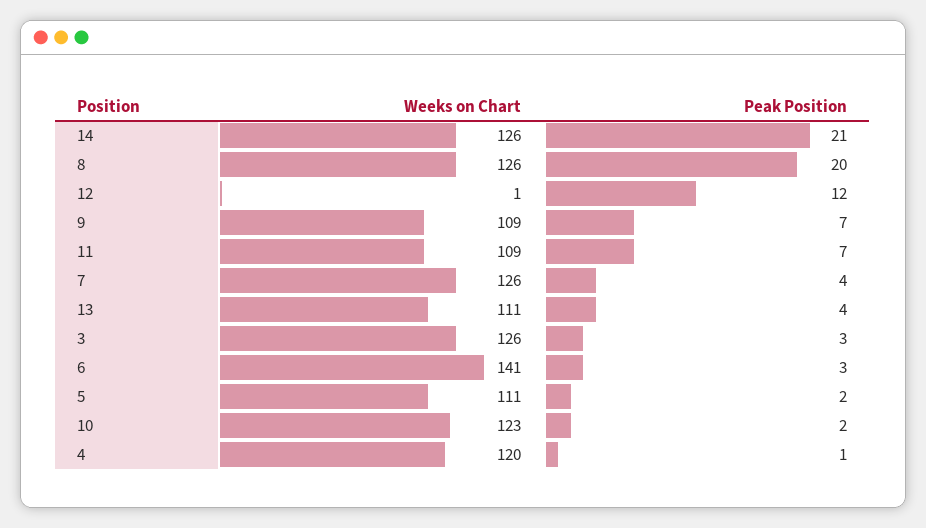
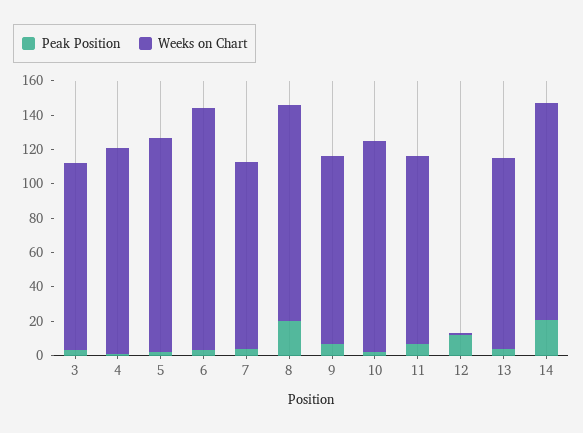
  {
    "Weeks on Chart": {
      "14": 126,
      "8": 126,
      "12": 1,
      "9": 109,
      "11": 109,
-     "7": 126,
+     "7": 110,
      "13": 111,
-     "3": 126,
+     "3": 110,
      "6": 141,
-     "5": 111,
+     "5": 125,
      "10": 123,
      "4": 120
    },
    "Peak Position": {
      "14": 21,
      "8": 20,
      "12": 12,
      "9": 7,
      "11": 7,
      "7": 4,
      "13": 4,
      "3": 3,
      "6": 3,
      "5": 2,
      "10": 2,
      "4": 1
    }
  }

